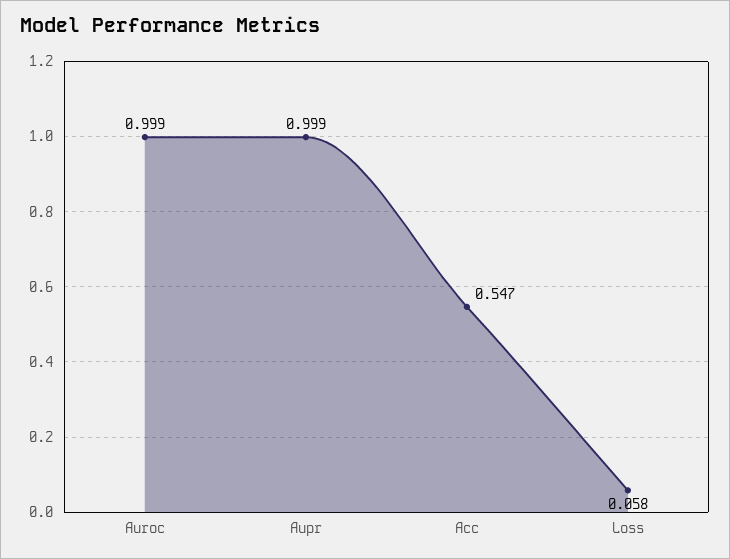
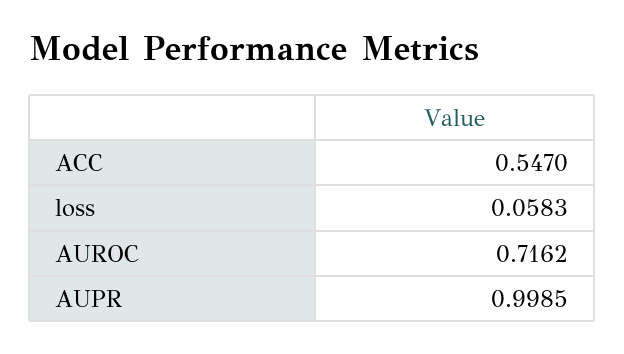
  {
-   "Auroc": 0.999,
+   "Auroc": 0.7162,
    "Aupr": 0.9985,
    "Acc": 0.547,
    "Loss": 0.0583
  }

